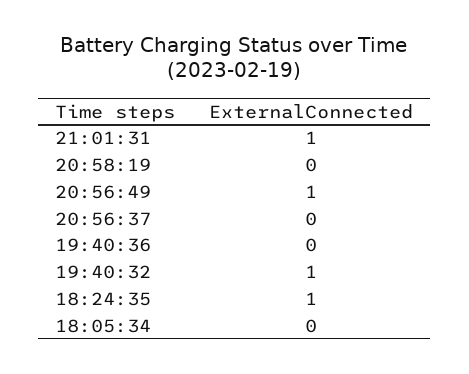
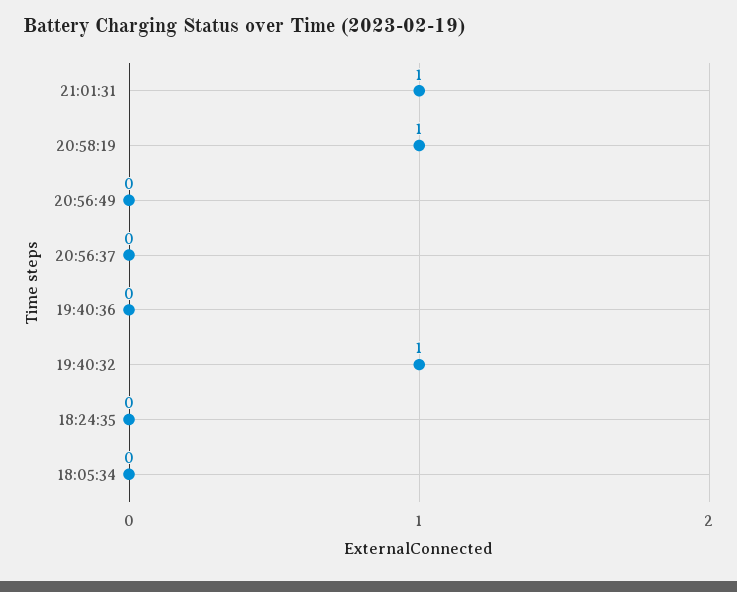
  {
    "21:01:31": 1,
-   "20:58:19": 0,
+   "20:58:19": 1,
-   "20:56:49": 1,
+   "20:56:49": 0,
    "20:56:37": 0,
    "19:40:36": 0,
    "19:40:32": 1,
-   "18:24:35": 1,
+   "18:24:35": 0,
    "18:05:34": 0
  }

